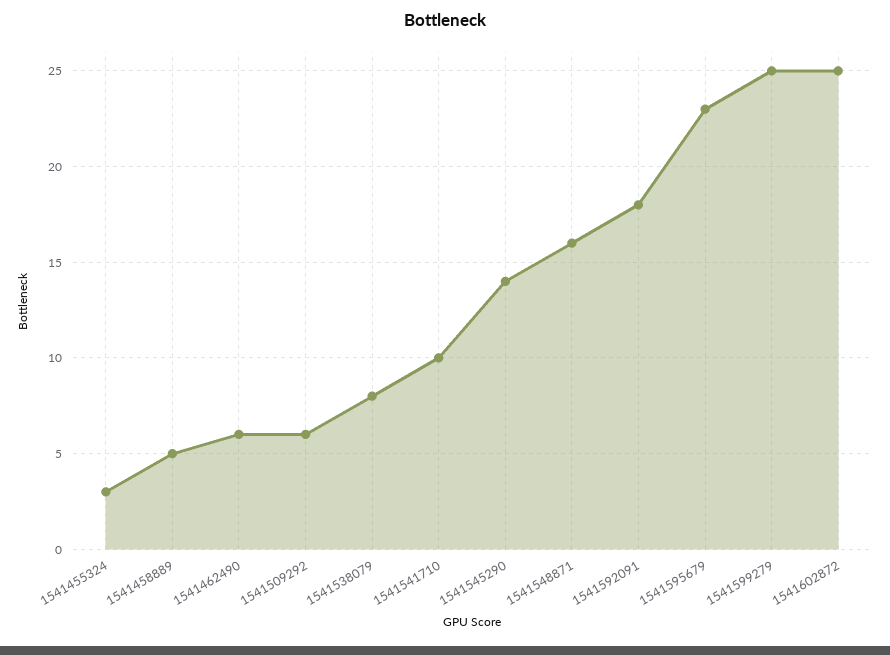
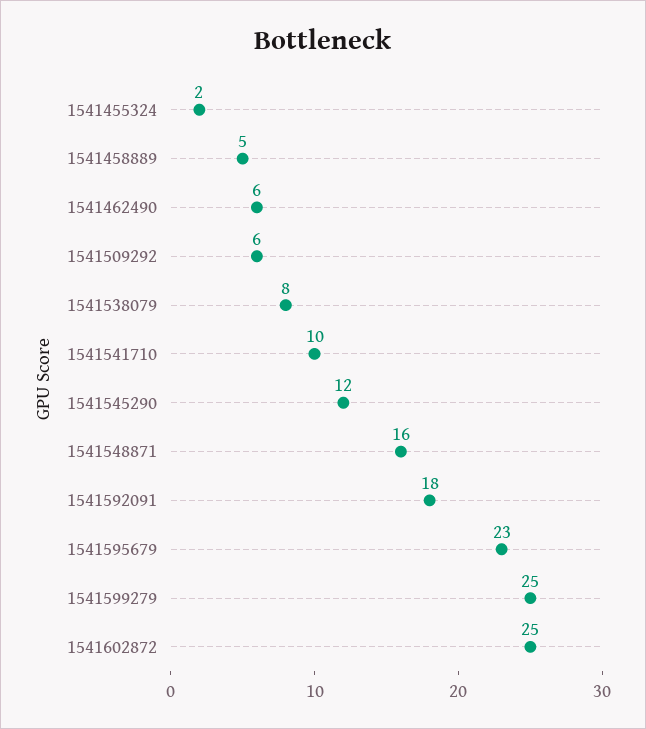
  {
-   "1541455324": 3,
+   "1541455324": 2,
    "1541458889": 5,
    "1541462490": 6,
    "1541509292": 6,
    "1541538079": 8,
    "1541541710": 10,
-   "1541545290": 14,
+   "1541545290": 12,
    "1541548871": 16,
    "1541592091": 18,
    "1541595679": 23,
    "1541599279": 25,
    "1541602872": 25
  }

